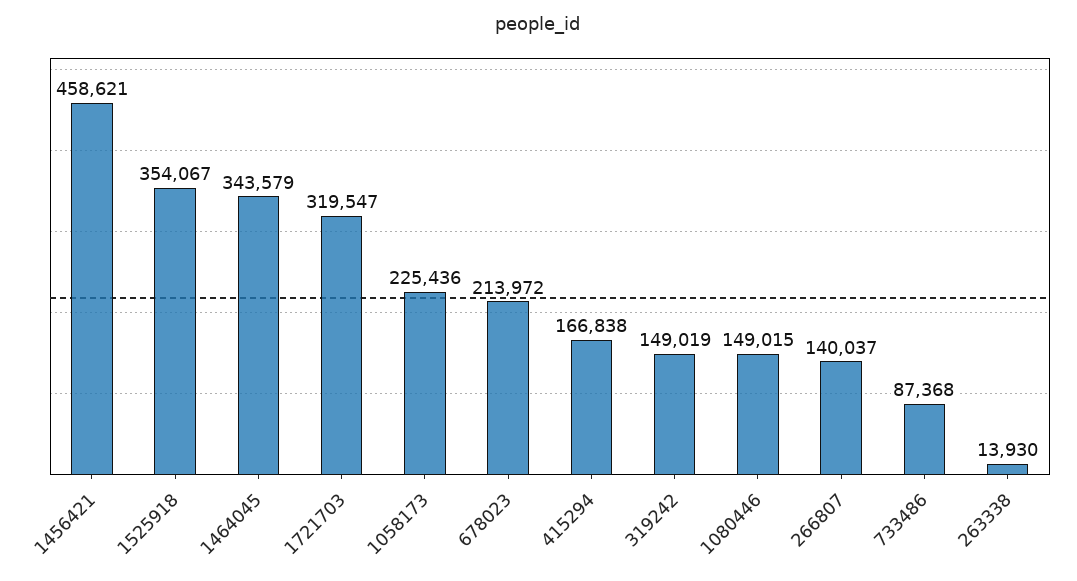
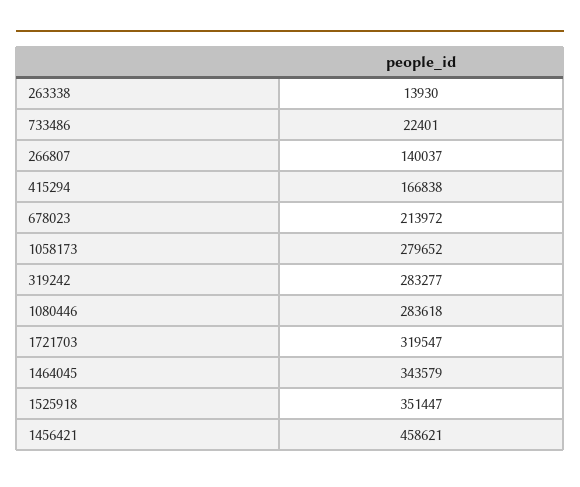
  {
    "1456421": 458621,
-   "1525918": 354067,
+   "1525918": 351447,
    "1464045": 343579,
    "1721703": 319547,
-   "1058173": 225436,
+   "1058173": 279652,
    "678023": 213972,
    "415294": 166838,
-   "319242": 149019,
+   "319242": 283277,
-   "1080446": 149015,
+   "1080446": 283618,
    "266807": 140037,
-   "733486": 87368,
+   "733486": 22401,
    "263338": 13930
  }

